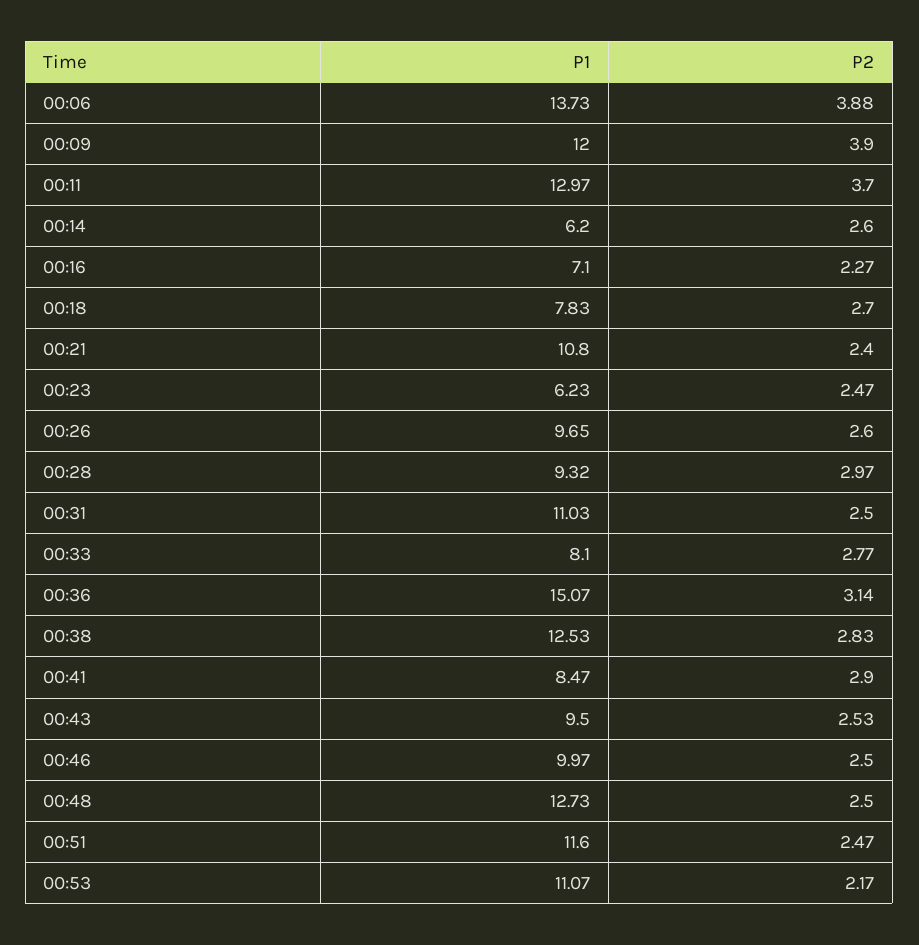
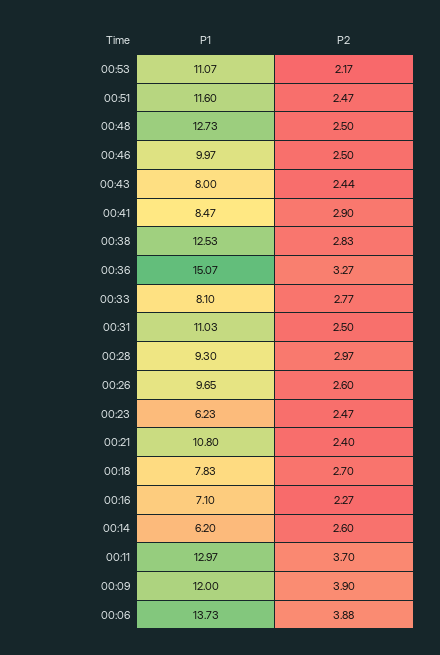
  {
    "P1": {
      "00:06": 13.73,
      "00:09": 12,
      "00:11": 12.97,
      "00:14": 6.2,
      "00:16": 7.1,
      "00:18": 7.83,
      "00:21": 10.8,
      "00:23": 6.23,
      "00:26": 9.65,
-     "00:28": 9.32,
+     "00:28": 9.3,
      "00:31": 11.03,
      "00:33": 8.1,
      "00:36": 15.07,
      "00:38": 12.53,
      "00:41": 8.47,
-     "00:43": 9.5,
+     "00:43": 8,
      "00:46": 9.97,
      "00:48": 12.73,
      "00:51": 11.6,
      "00:53": 11.07
    },
    "P2": {
      "00:06": 3.88,
      "00:09": 3.9,
      "00:11": 3.7,
      "00:14": 2.6,
      "00:16": 2.27,
      "00:18": 2.7,
      "00:21": 2.4,
      "00:23": 2.47,
      "00:26": 2.6,
      "00:28": 2.97,
      "00:31": 2.5,
      "00:33": 2.77,
-     "00:36": 3.14,
+     "00:36": 3.27,
      "00:38": 2.83,
      "00:41": 2.9,
-     "00:43": 2.53,
+     "00:43": 2.44,
      "00:46": 2.5,
      "00:48": 2.5,
      "00:51": 2.47,
      "00:53": 2.17
    }
  }

